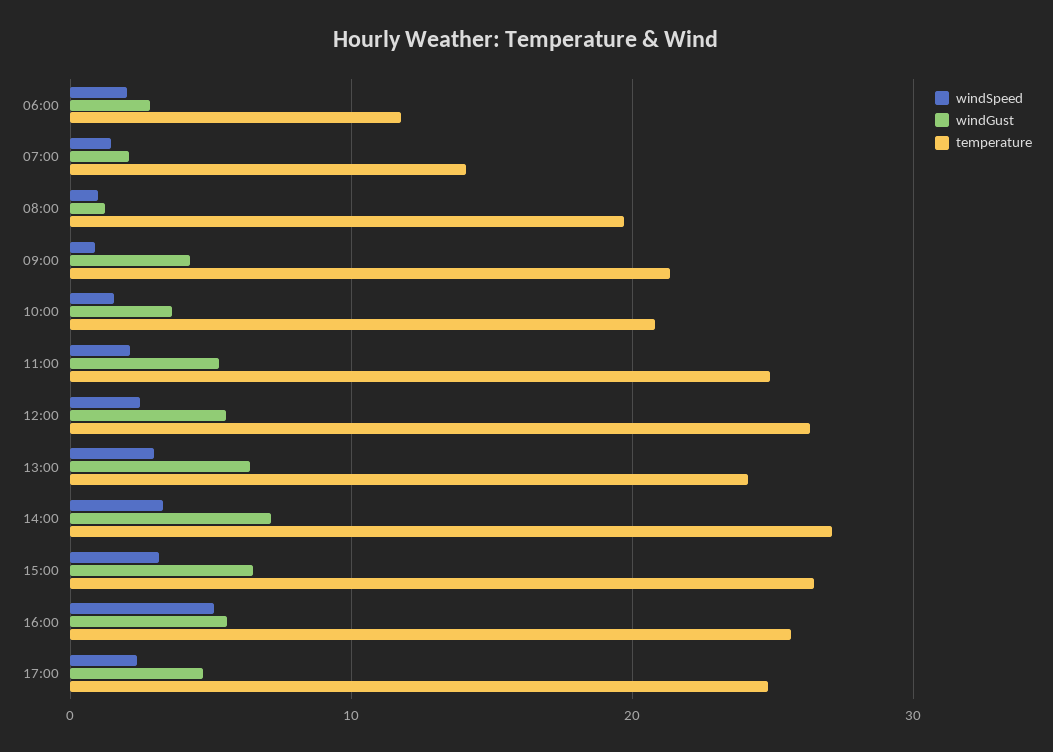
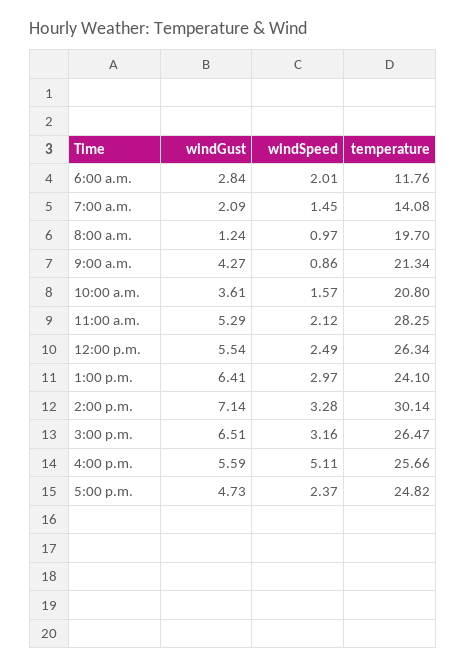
  {
    "windSpeed": {
      "06:00": 2.01,
      "07:00": 1.45,
      "08:00": 0.97,
      "09:00": 0.86,
      "10:00": 1.57,
      "11:00": 2.12,
      "12:00": 2.49,
      "13:00": 2.97,
      "14:00": 3.28,
      "15:00": 3.16,
      "16:00": 5.11,
      "17:00": 2.37
    },
    "windGust": {
      "06:00": 2.84,
      "07:00": 2.09,
      "08:00": 1.24,
      "09:00": 4.27,
      "10:00": 3.61,
      "11:00": 5.29,
      "12:00": 5.54,
      "13:00": 6.41,
      "14:00": 7.14,
      "15:00": 6.51,
      "16:00": 5.59,
      "17:00": 4.73
    },
    "temperature": {
      "06:00": 11.76,
      "07:00": 14.08,
      "08:00": 19.7,
      "09:00": 21.34,
      "10:00": 20.8,
-     "11:00": 25,
+     "11:00": 28.25,
      "12:00": 26.34,
      "13:00": 24.1,
-     "14:00": 27,
+     "14:00": 30.14,
      "15:00": 26.47,
      "16:00": 25.66,
      "17:00": 24.82
    }
  }

